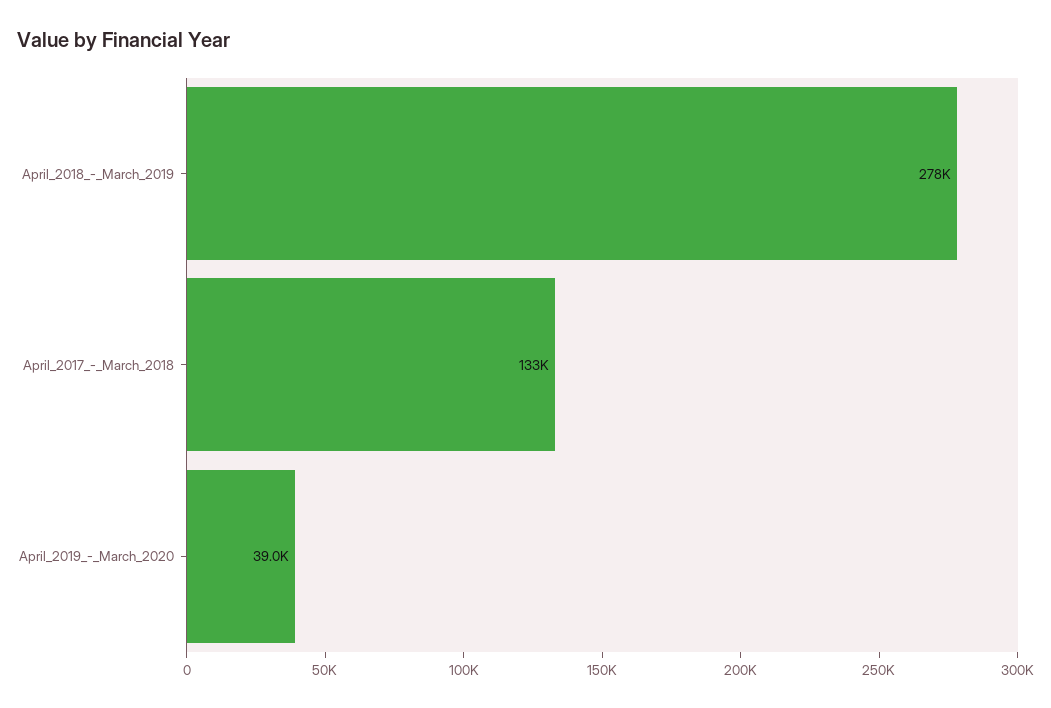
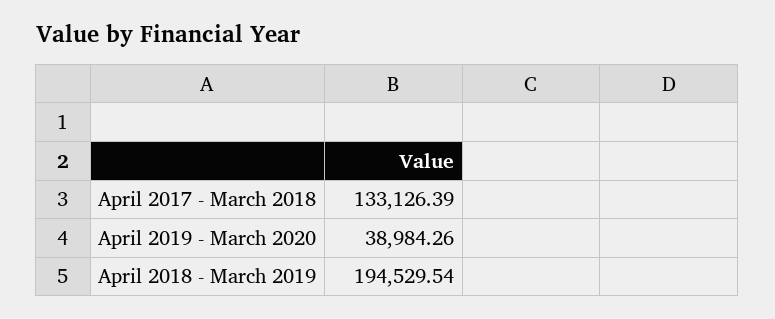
  {
-   "April_2018_-_March_2019": 278000,
+   "April_2018_-_March_2019": 194529.54,
    "April_2017_-_March_2018": 133126.39,
    "April_2019_-_March_2020": 38984.26
  }

